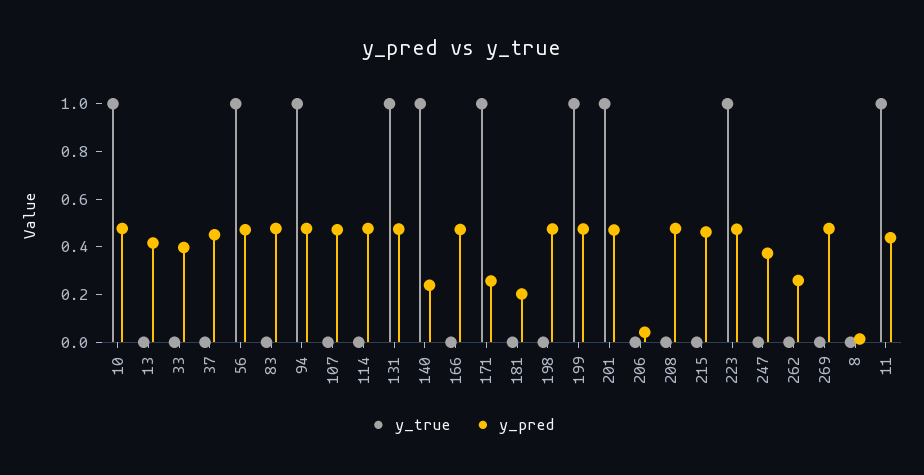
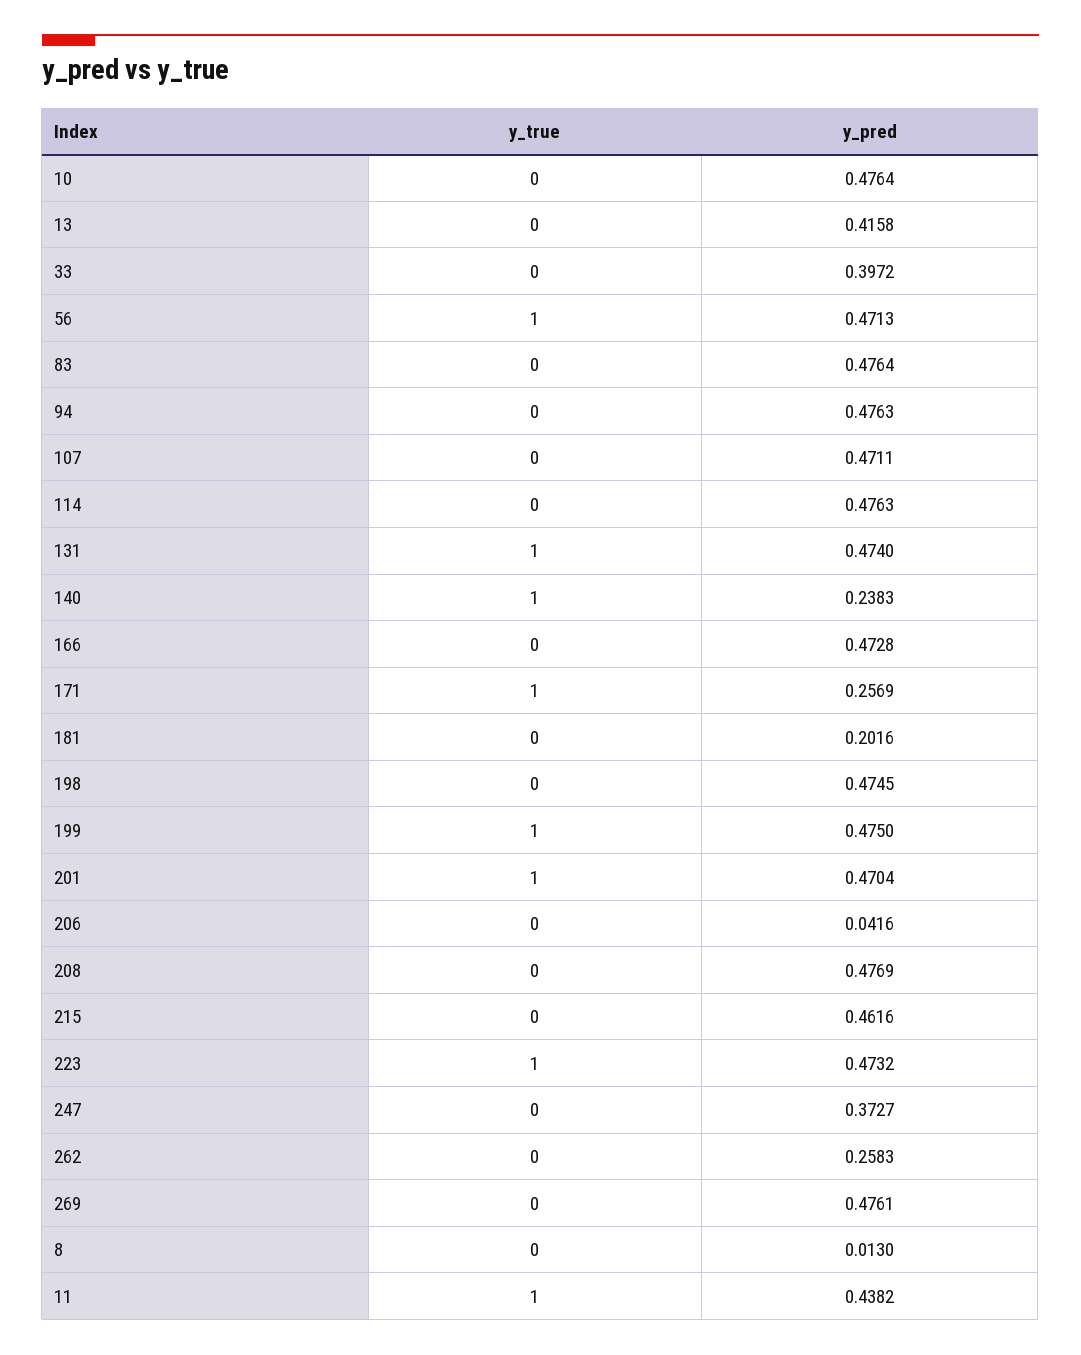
  {
    "y_true": {
-     "10": 1,
+     "10": 0,
      "13": 0,
      "33": 0,
-     "37": 0,
      "56": 1,
      "83": 0,
-     "94": 1,
+     "94": 0,
      "107": 0,
      "114": 0,
      "131": 1,
      "140": 1,
      "166": 0,
      "171": 1,
      "181": 0,
      "198": 0,
      "199": 1,
      "201": 1,
      "206": 0,
      "208": 0,
      "215": 0,
      "223": 1,
      "247": 0,
      "262": 0,
      "269": 0,
      "8": 0,
      "11": 1
    },
    "y_pred": {
      "10": 0.4764,
      "13": 0.4158,
      "33": 0.3972,
-     "37": 0.45,
      "56": 0.4713,
      "83": 0.4764,
      "94": 0.4763,
      "107": 0.4711,
      "114": 0.4763,
      "131": 0.474,
      "140": 0.2383,
      "166": 0.4728,
      "171": 0.2569,
      "181": 0.2016,
      "198": 0.4745,
      "199": 0.475,
      "201": 0.4704,
      "206": 0.0416,
      "208": 0.4769,
      "215": 0.4616,
      "223": 0.4732,
      "247": 0.3727,
      "262": 0.2583,
      "269": 0.4761,
      "8": 0.013,
      "11": 0.4382
    }
  }

